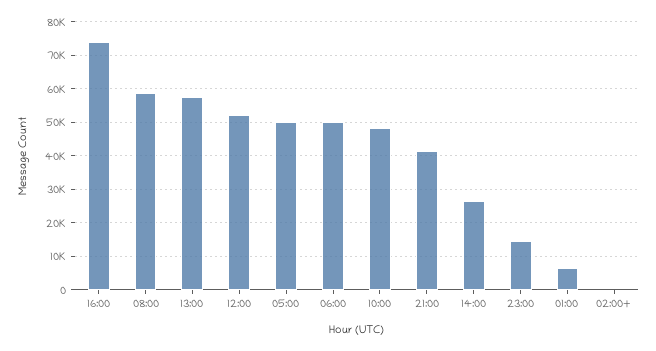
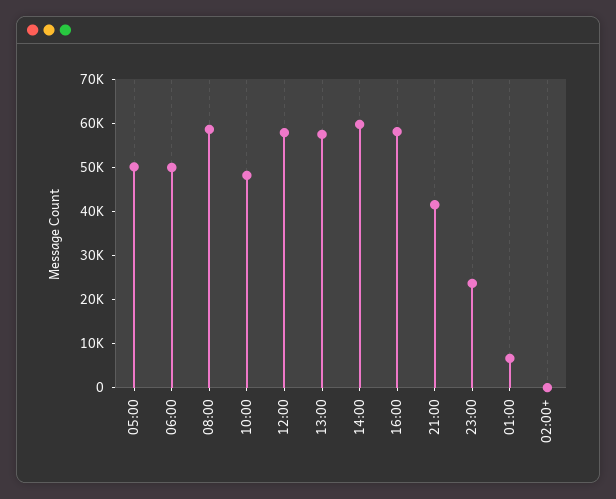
  {
-   "16:00": 74000,
+   "16:00": 58000,
    "08:00": 58000,
    "13:00": 58000,
-   "12:00": 52000,
+   "12:00": 58000,
    "05:00": 50000,
    "06:00": 50000,
    "10:00": 48000,
    "21:00": 42000,
-   "14:00": 26000,
+   "14:00": 60000,
-   "23:00": 14000,
+   "23:00": 24000,
    "01:00": 6000,
    "02:00+": 0
  }

